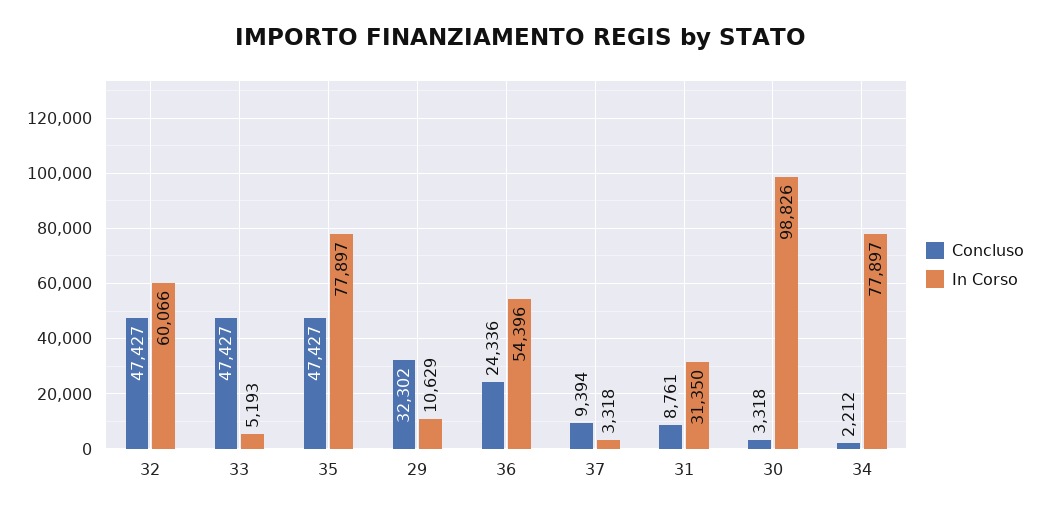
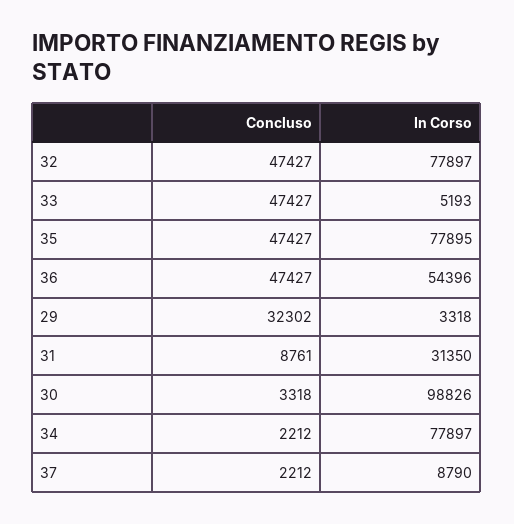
  {
    "Concluso": {
      "32": 47427,
      "33": 47427,
      "35": 47427,
      "29": 32302,
-     "36": 24336,
+     "36": 47427,
-     "37": 9394,
+     "37": 2212,
      "31": 8761,
      "30": 3318,
      "34": 2212
    },
    "In Corso": {
-     "32": 60066,
+     "32": 77897,
      "33": 5193,
-     "35": 77897,
+     "35": 77895,
-     "29": 10629,
+     "29": 3318,
      "36": 54396,
-     "37": 3318,
+     "37": 8790,
      "31": 31350,
      "30": 98826,
      "34": 77897
    }
  }

